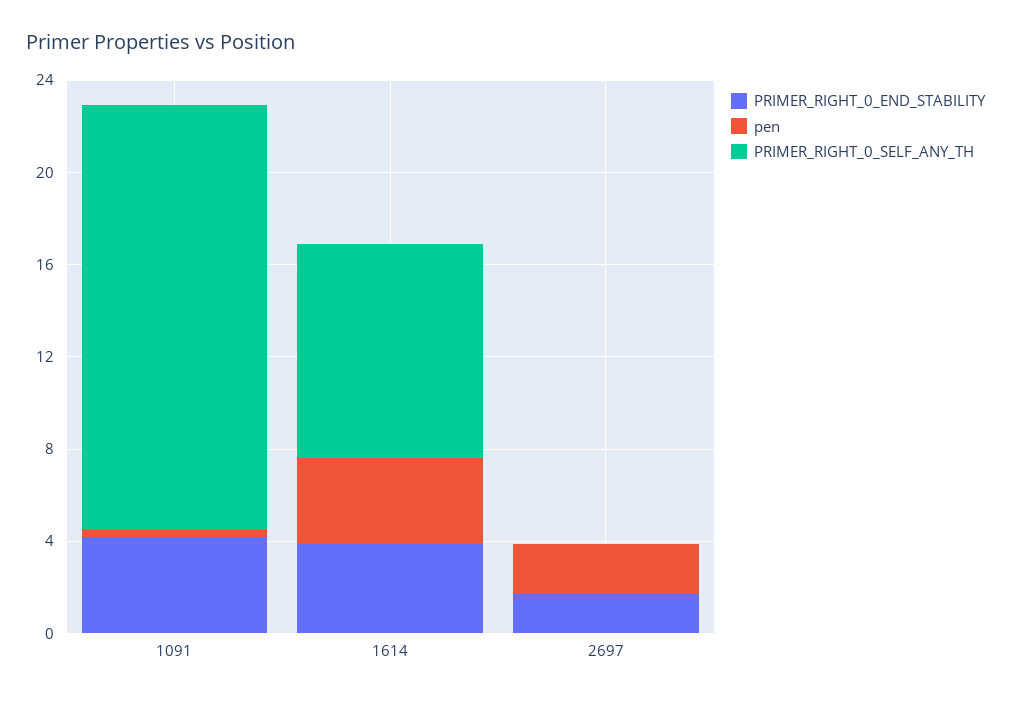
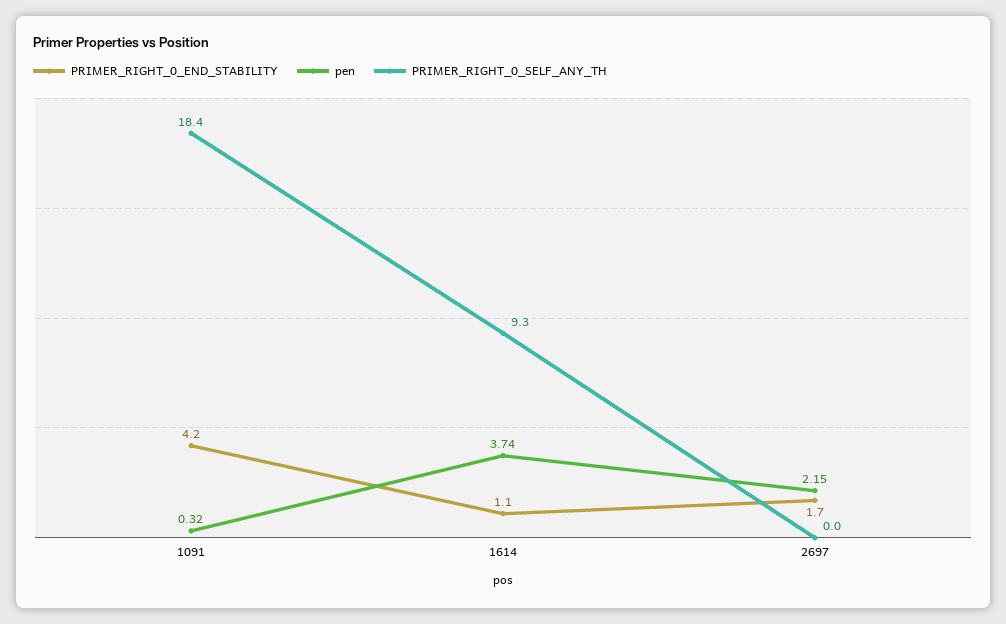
  {
    "PRIMER_RIGHT_0_END_STABILITY": {
      "1091": 4.2,
-     "1614": 4,
+     "1614": 1.1,
      "2697": 1.7
    },
    "pen": {
      "1091": 0.32,
      "1614": 3.74,
      "2697": 2.15
    },
    "PRIMER_RIGHT_0_SELF_ANY_TH": {
      "1091": 18.4,
      "1614": 9.3,
      "2697": 0
    }
  }

